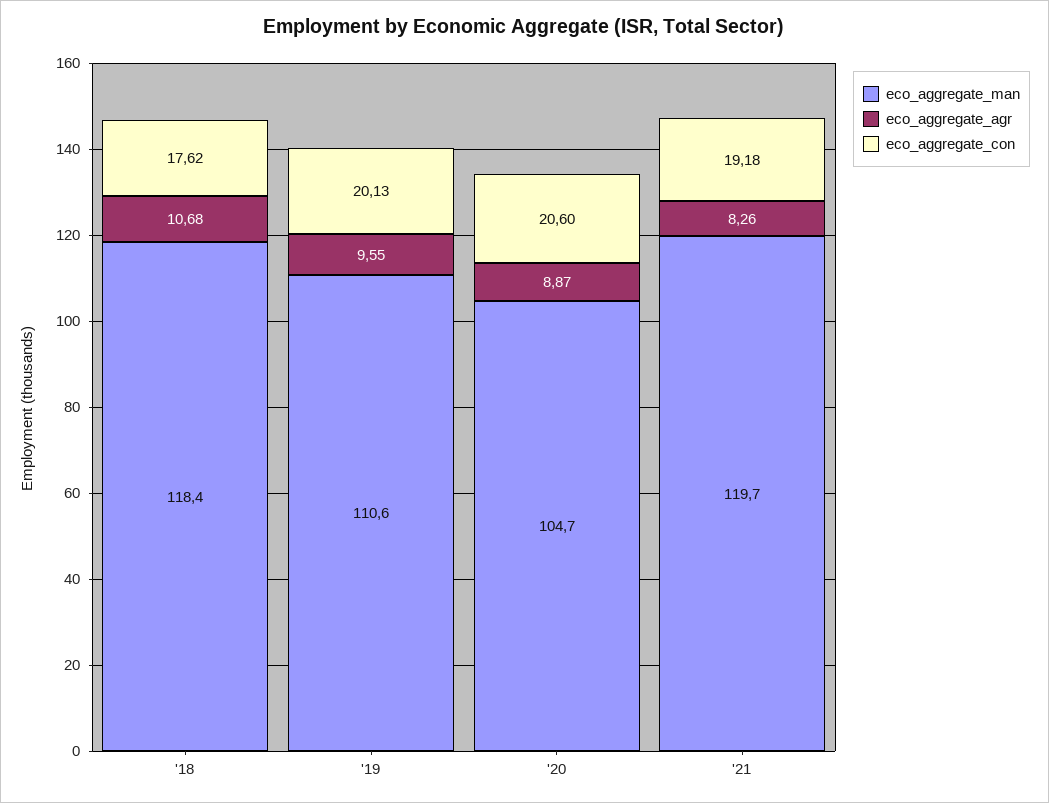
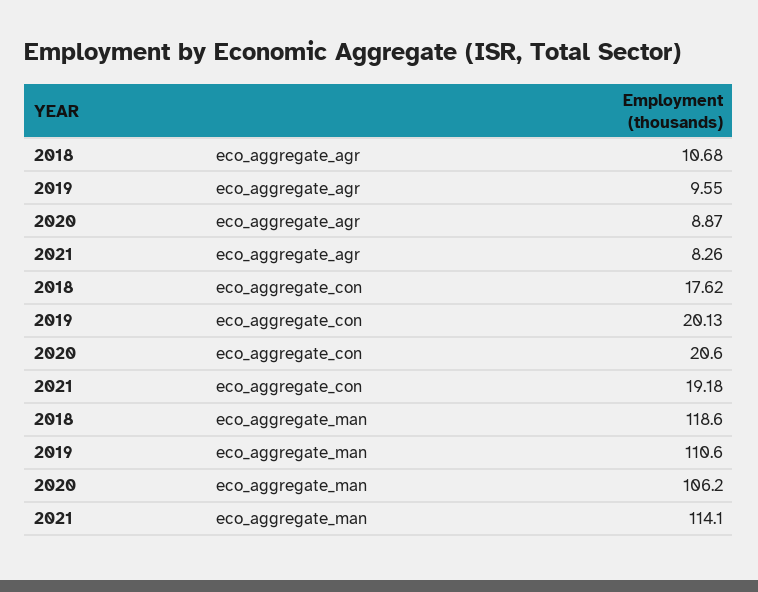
  {
    "eco_aggregate_man": {
-     "'18": 118.4,
+     "'18": 118.6,
      "'19": 110.6,
-     "'20": 104.7,
+     "'20": 106.2,
-     "'21": 119.7
+     "'21": 114.1
    },
    "eco_aggregate_agr": {
      "'18": 10.68,
      "'19": 9.55,
      "'20": 8.87,
      "'21": 8.26
    },
    "eco_aggregate_con": {
      "'18": 17.62,
      "'19": 20.13,
      "'20": 20.6,
      "'21": 19.18
    }
  }

